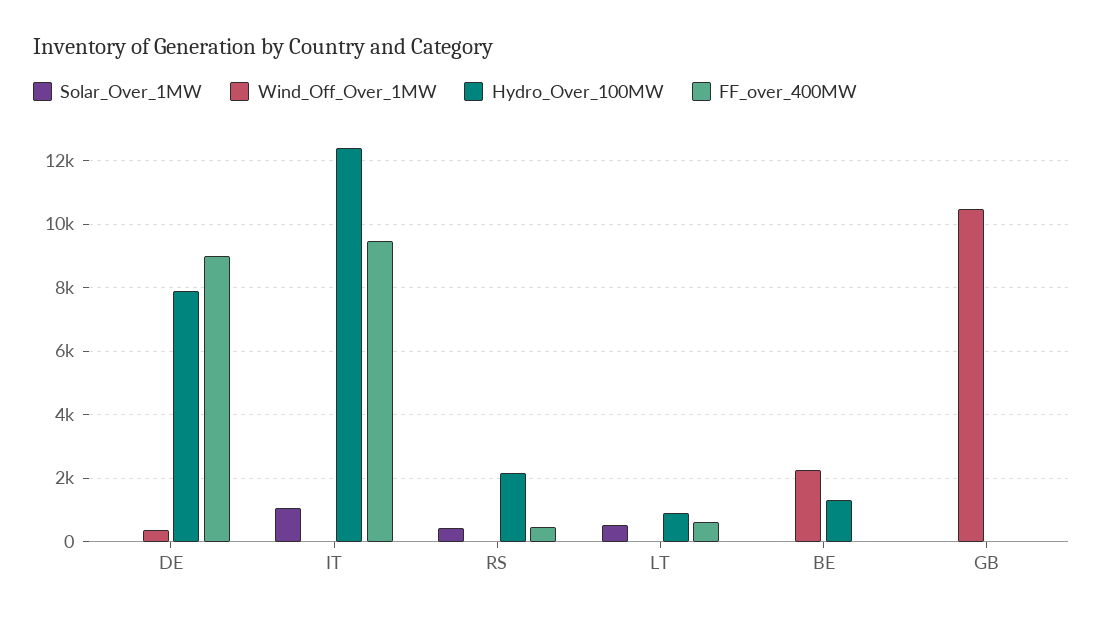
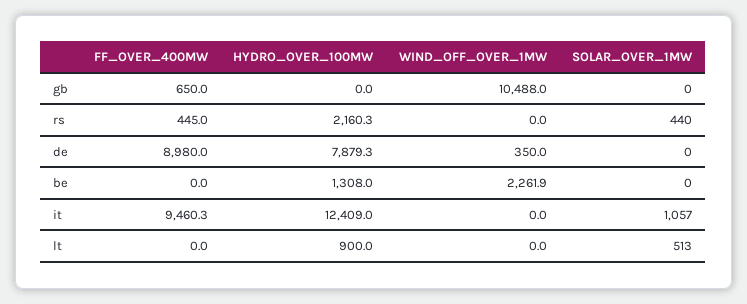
  {
    "Solar_Over_1MW": {
      "DE": 0,
      "IT": 1057,
      "RS": 440,
      "LT": 513,
      "BE": 0,
      "GB": 0
    },
    "Wind_Off_Over_1MW": {
      "DE": 350,
      "IT": 0,
      "RS": 0,
      "LT": 0,
      "BE": 2261.9,
      "GB": 10488
    },
    "Hydro_Over_100MW": {
      "DE": 7879.3,
      "IT": 12409,
      "RS": 2160.3,
      "LT": 900,
      "BE": 1308,
      "GB": 0
    },
    "FF_over_400MW": {
      "DE": 8980,
      "IT": 9460.3,
      "RS": 445,
-     "LT": 600,
+     "LT": 0,
      "BE": 0,
-     "GB": 0
+     "GB": 650
    }
  }

